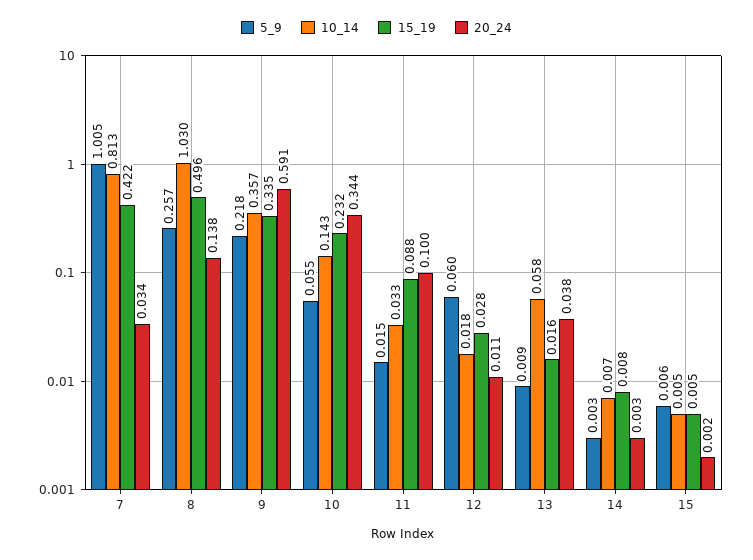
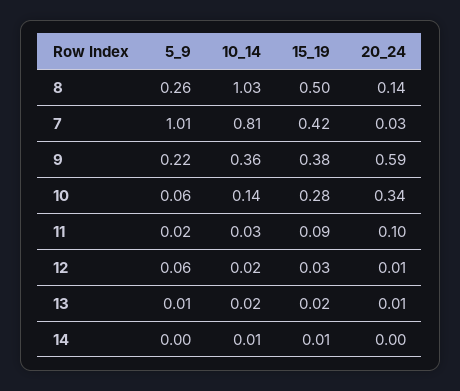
  {
    "5_9": {
      "7": 1.005,
      "8": 0.257,
      "9": 0.218,
      "10": 0.055,
      "11": 0.015,
      "12": 0.06,
      "13": 0.009,
-     "14": 0.003,
+     "14": 0.003
-     "15": 0.006
    },
    "10_14": {
      "7": 0.813,
      "8": 1.03,
      "9": 0.357,
      "10": 0.143,
      "11": 0.033,
      "12": 0.018,
-     "13": 0.058,
+     "13": 0.02,
-     "14": 0.007,
+     "14": 0.007
-     "15": 0.005
    },
    "15_19": {
      "7": 0.422,
      "8": 0.496,
-     "9": 0.335,
+     "9": 0.38,
-     "10": 0.232,
+     "10": 0.28,
      "11": 0.088,
      "12": 0.028,
      "13": 0.016,
-     "14": 0.008,
+     "14": 0.008
-     "15": 0.005
    },
    "20_24": {
      "7": 0.034,
      "8": 0.138,
      "9": 0.591,
      "10": 0.344,
      "11": 0.1,
      "12": 0.011,
-     "13": 0.038,
+     "13": 0.01,
-     "14": 0.003,
+     "14": 0.003
-     "15": 0.002
    }
  }

